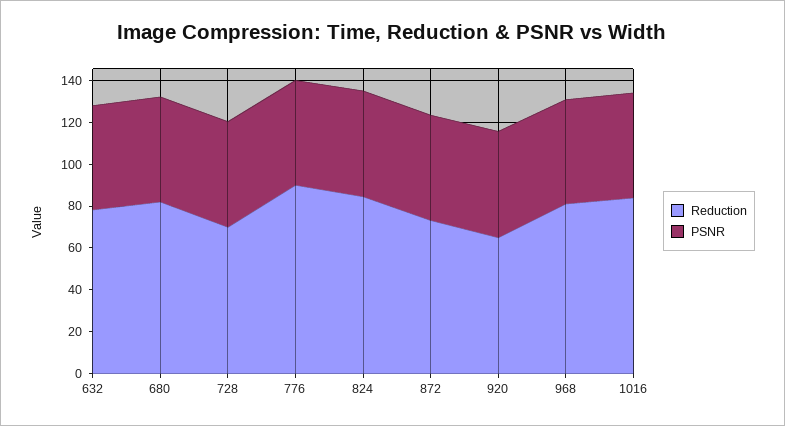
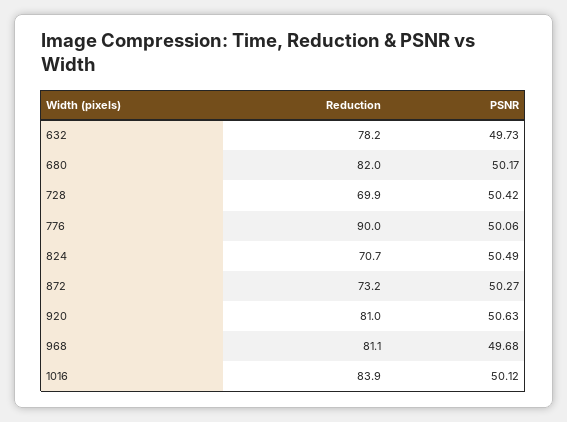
  {
    "Reduction": {
      "632": 78.2,
      "680": 82,
      "728": 69.9,
      "776": 90,
-     "824": 85,
+     "824": 70.7,
      "872": 73.2,
-     "920": 65,
+     "920": 81,
      "968": 81.1,
      "1016": 83.9
    },
    "PSNR": {
      "632": 49.73,
      "680": 50.17,
      "728": 50.42,
      "776": 50.06,
      "824": 50.49,
      "872": 50.27,
      "920": 50.63,
      "968": 49.68,
      "1016": 50.12
    }
  }

